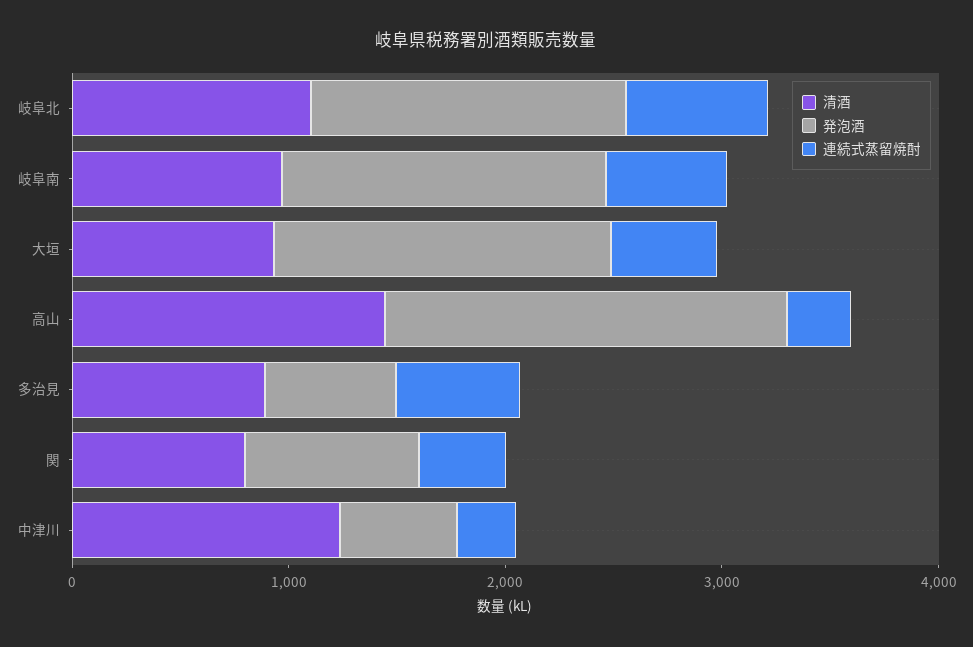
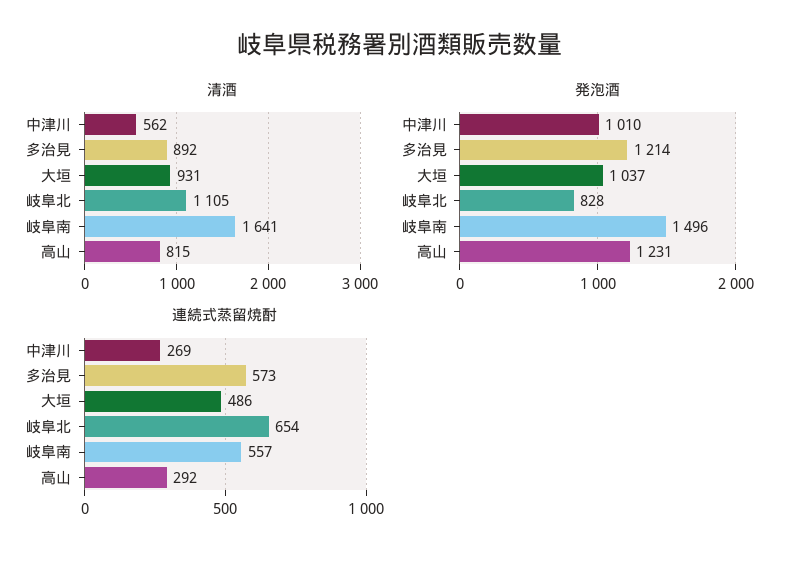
  {
    "清酒": {
      "岐阜北": 1105,
-     "岐阜南": 1000,
+     "岐阜南": 1641,
      "大垣": 931,
-     "高山": 1400,
+     "高山": 815,
      "多治見": 892,
-     "関": 800,
-     "中津川": 1200
+     "中津川": 562
    },
    "発泡酒": {
-     "岐阜北": 1400,
+     "岐阜北": 828,
      "岐阜南": 1496,
-     "大垣": 1600,
+     "大垣": 1037,
-     "高山": 1800,
+     "高山": 1231,
-     "多治見": 600,
+     "多治見": 1214,
-     "関": 800,
-     "中津川": 600
+     "中津川": 1010
    },
    "連続式蒸留焼酎": {
      "岐阜北": 654,
      "岐阜南": 557,
      "大垣": 486,
      "高山": 292,
      "多治見": 573,
-     "関": 400,
      "中津川": 269
    }
  }

